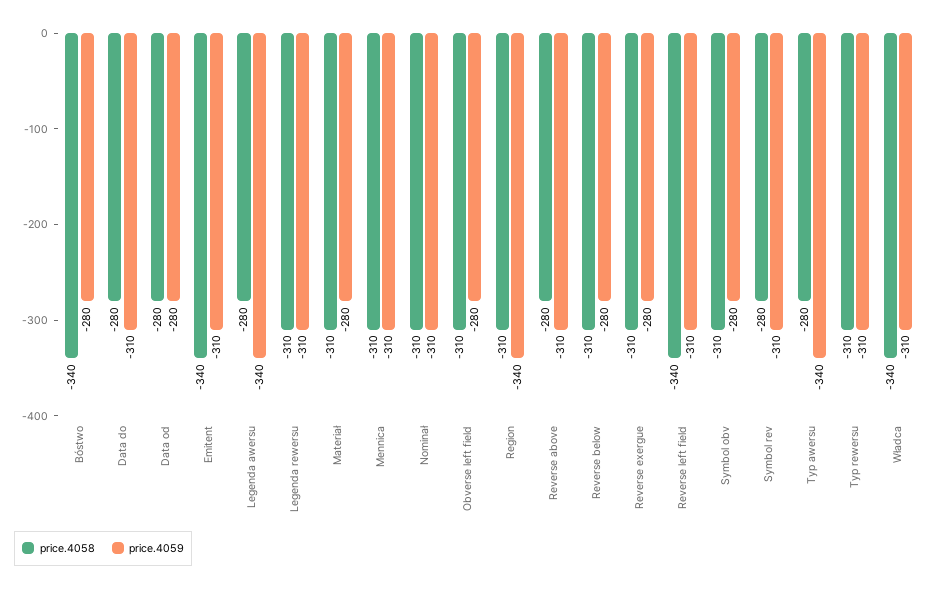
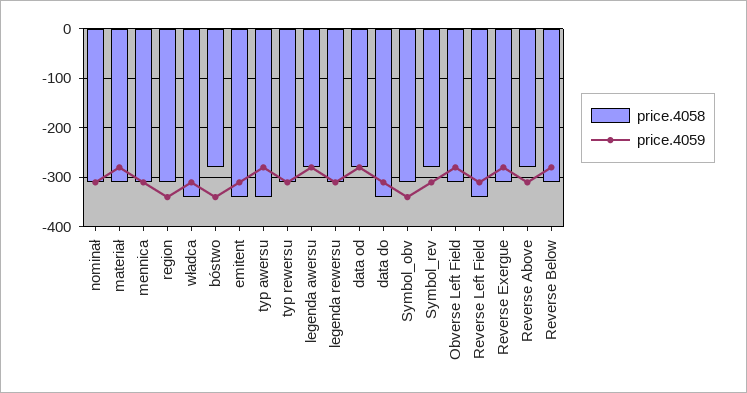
  {
    "price.4058": {
-     "Bóstwo": -340,
+     "Bóstwo": -280,
-     "Data do": -280,
+     "Data do": -340,
      "Data od": -280,
      "Emitent": -340,
      "Legenda awersu": -280,
      "Legenda rewersu": -310,
      "Materiał": -310,
      "Mennica": -310,
      "Nominał": -310,
      "Obverse left field": -310,
      "Region": -310,
      "Reverse above": -280,
      "Reverse below": -310,
      "Reverse exergue": -310,
      "Reverse left field": -340,
      "Symbol obv": -310,
      "Symbol rev": -280,
-     "Typ awersu": -280,
+     "Typ awersu": -340,
      "Typ rewersu": -310,
      "Władca": -340
    },
    "price.4059": {
-     "Bóstwo": -280,
+     "Bóstwo": -340,
      "Data do": -310,
      "Data od": -280,
      "Emitent": -310,
-     "Legenda awersu": -340,
+     "Legenda awersu": -280,
      "Legenda rewersu": -310,
      "Materiał": -280,
      "Mennica": -310,
      "Nominał": -310,
      "Obverse left field": -280,
      "Region": -340,
      "Reverse above": -310,
      "Reverse below": -280,
      "Reverse exergue": -280,
      "Reverse left field": -310,
-     "Symbol obv": -280,
+     "Symbol obv": -340,
      "Symbol rev": -310,
-     "Typ awersu": -340,
+     "Typ awersu": -280,
      "Typ rewersu": -310,
      "Władca": -310
    }
  }

